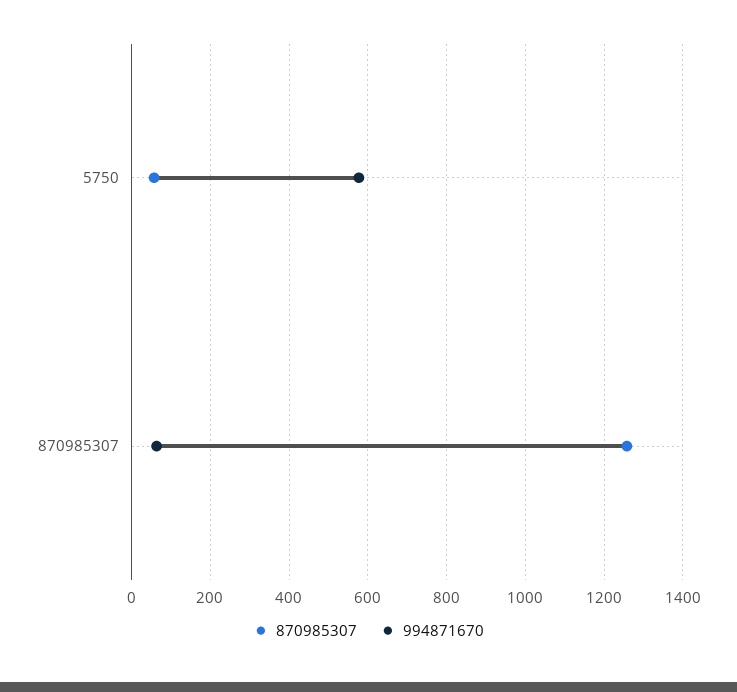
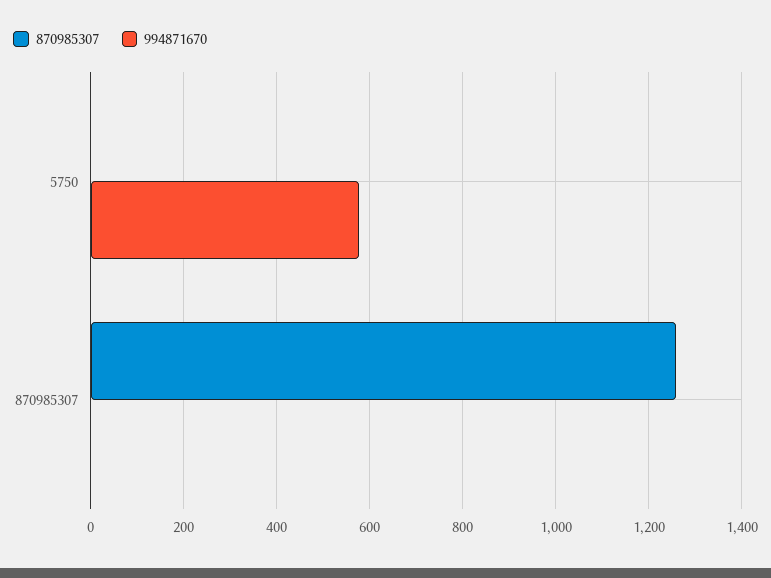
  {
    "870985307": {
-     "5750": 60,
+     "5750": 0,
      "870985307": 1260
    },
    "994871670": {
      "5750": 580,
-     "870985307": 60
+     "870985307": 0
    }
  }

